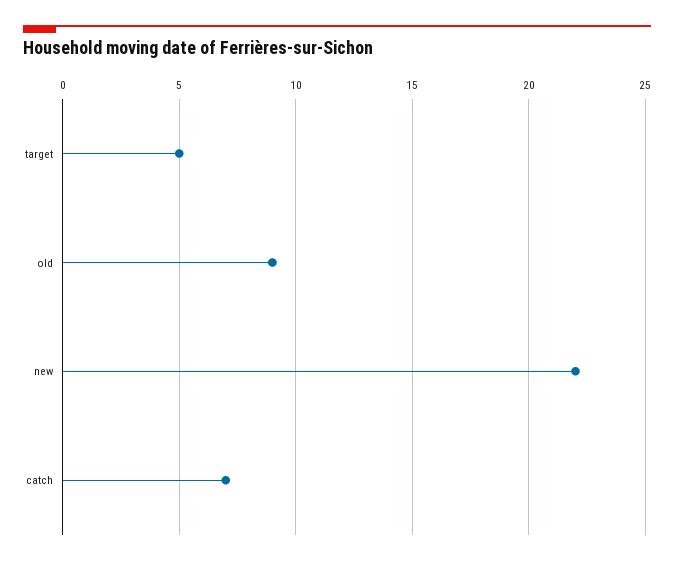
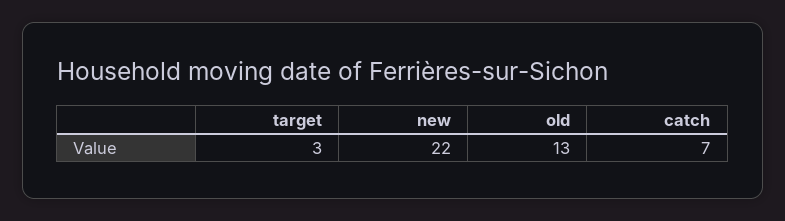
  {
-   "target": 5,
+   "target": 3,
-   "old": 9,
+   "old": 13,
    "new": 22,
    "catch": 7
  }

